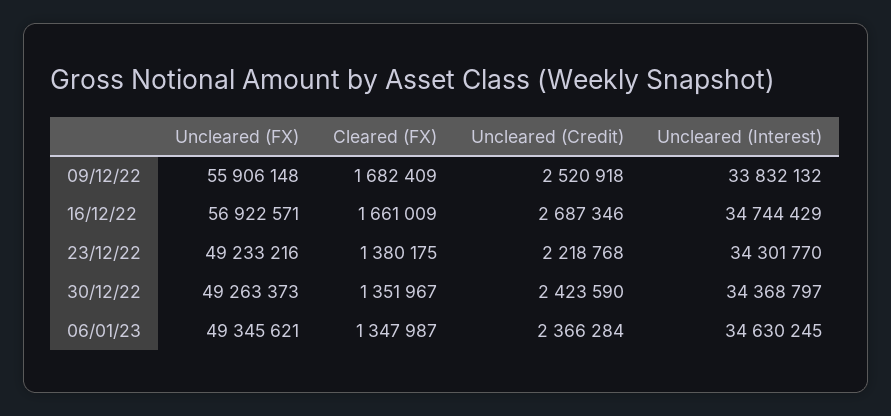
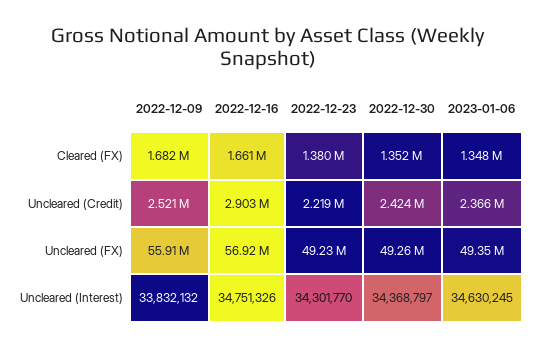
  {
    "Uncleared (FX)": {
      "09/12/22": 55906148,
      "16/12/22": 56922571,
      "23/12/22": 49233216,
      "30/12/22": 49263373,
      "06/01/23": 49345621
    },
    "Cleared (FX)": {
      "09/12/22": 1682409,
      "16/12/22": 1661009,
      "23/12/22": 1380175,
      "30/12/22": 1351967,
      "06/01/23": 1347987
    },
    "Uncleared (Credit)": {
      "09/12/22": 2520918,
-     "16/12/22": 2687346,
+     "16/12/22": 2903000,
      "23/12/22": 2218768,
      "30/12/22": 2423590,
      "06/01/23": 2366284
    },
    "Uncleared (Interest)": {
      "09/12/22": 33832132,
-     "16/12/22": 34744429,
+     "16/12/22": 34751326,
      "23/12/22": 34301770,
      "30/12/22": 34368797,
      "06/01/23": 34630245
    }
  }

